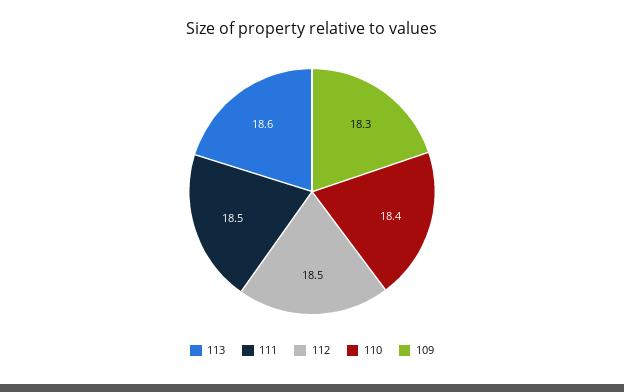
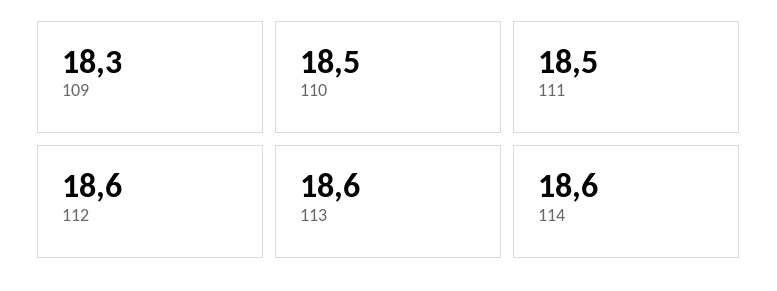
  {
    "113": 18.6,
    "111": 18.5,
-   "112": 18.5,
+   "112": 18.6,
-   "110": 18.4,
+   "110": 18.5,
-   "109": 18.3
+   "109": 18.3,
+   "114": 18.6
  }

